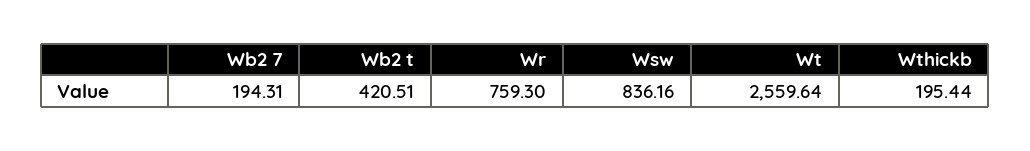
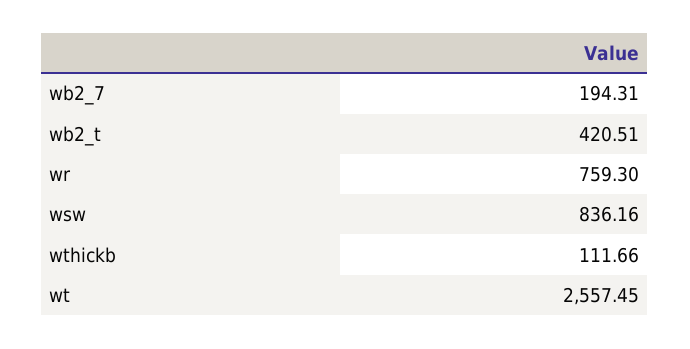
  {
    "Wb2 7": 194.31,
    "Wb2 t": 420.51,
    "Wr": 759.3,
    "Wsw": 836.16,
-   "Wt": 2559.64,
+   "Wt": 2557.45,
-   "Wthickb": 195.44
+   "Wthickb": 111.66
  }

